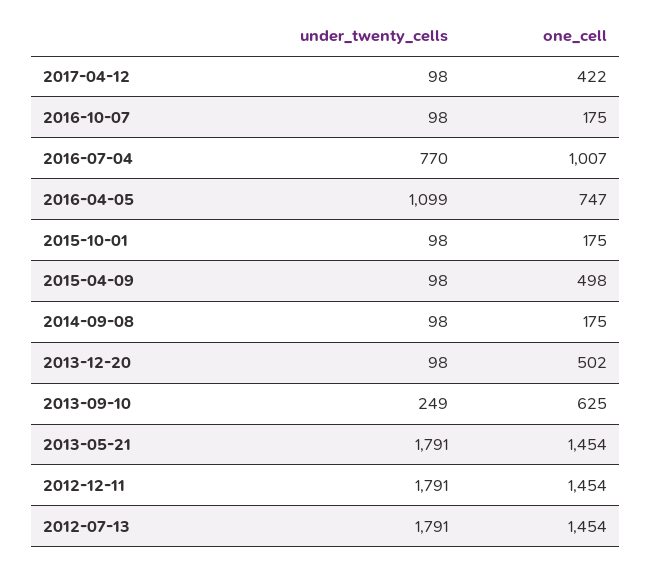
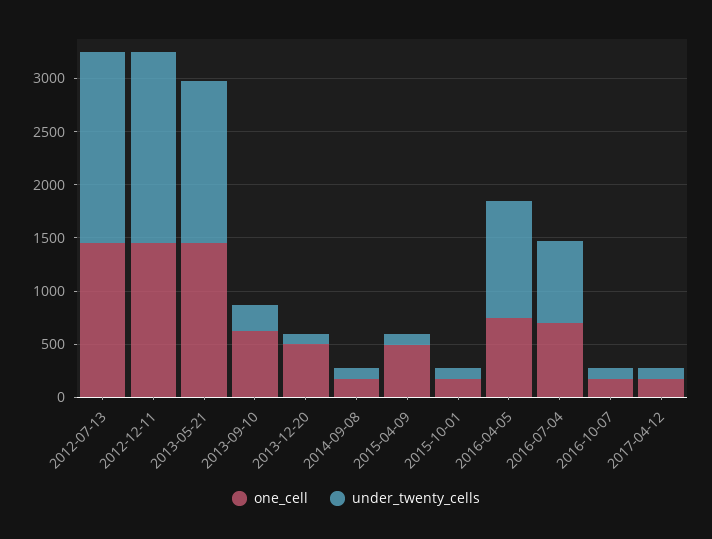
  {
    "under_twenty_cells": {
      "2017-04-12": 98,
      "2016-10-07": 98,
      "2016-07-04": 770,
      "2016-04-05": 1099,
      "2015-10-01": 98,
      "2015-04-09": 98,
      "2014-09-08": 98,
      "2013-12-20": 98,
      "2013-09-10": 249,
-     "2013-05-21": 1791,
+     "2013-05-21": 1500,
      "2012-12-11": 1791,
      "2012-07-13": 1791
    },
    "one_cell": {
-     "2017-04-12": 422,
+     "2017-04-12": 200,
      "2016-10-07": 175,
-     "2016-07-04": 1007,
+     "2016-07-04": 700,
      "2016-04-05": 747,
      "2015-10-01": 175,
      "2015-04-09": 498,
      "2014-09-08": 175,
      "2013-12-20": 502,
      "2013-09-10": 625,
      "2013-05-21": 1454,
      "2012-12-11": 1454,
      "2012-07-13": 1454
    }
  }

